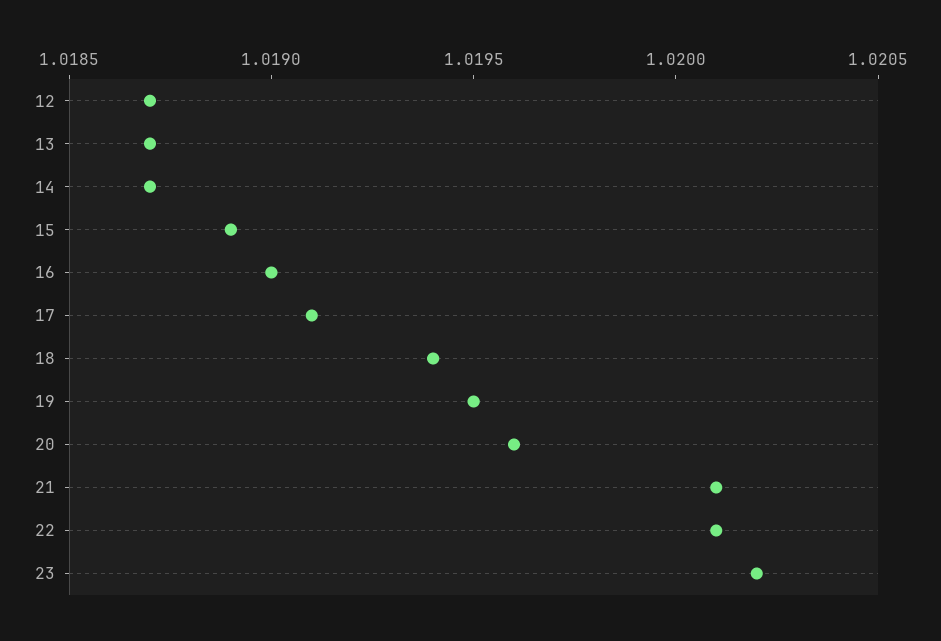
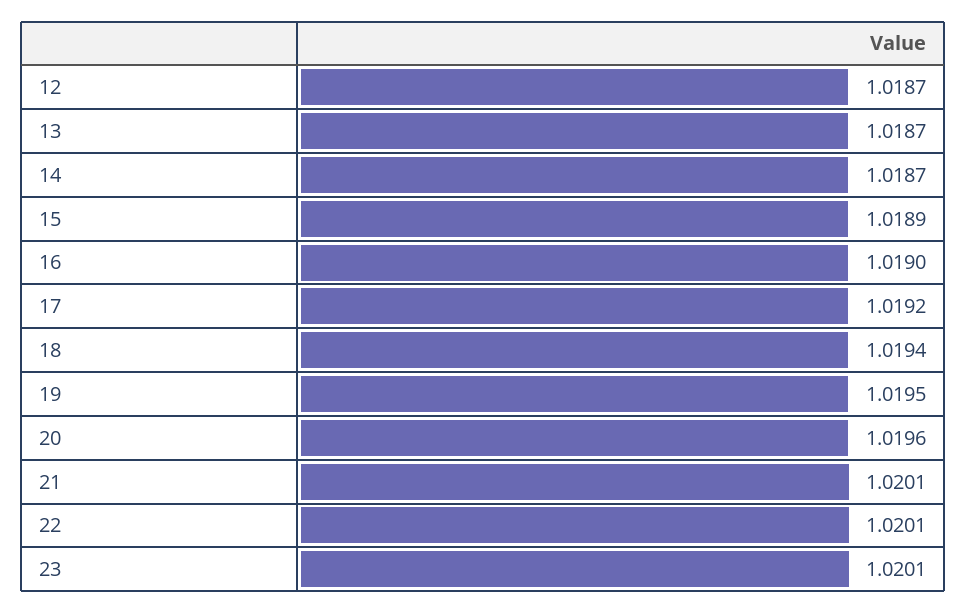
  {
    "12": 1.0187,
    "13": 1.0187,
    "14": 1.0187,
    "15": 1.0189,
    "16": 1.019,
-   "17": 1.0191,
+   "17": 1.0192,
    "18": 1.0194,
    "19": 1.0195,
    "20": 1.0196,
    "21": 1.0201,
    "22": 1.0201,
-   "23": 1.0202
+   "23": 1.0201
  }

